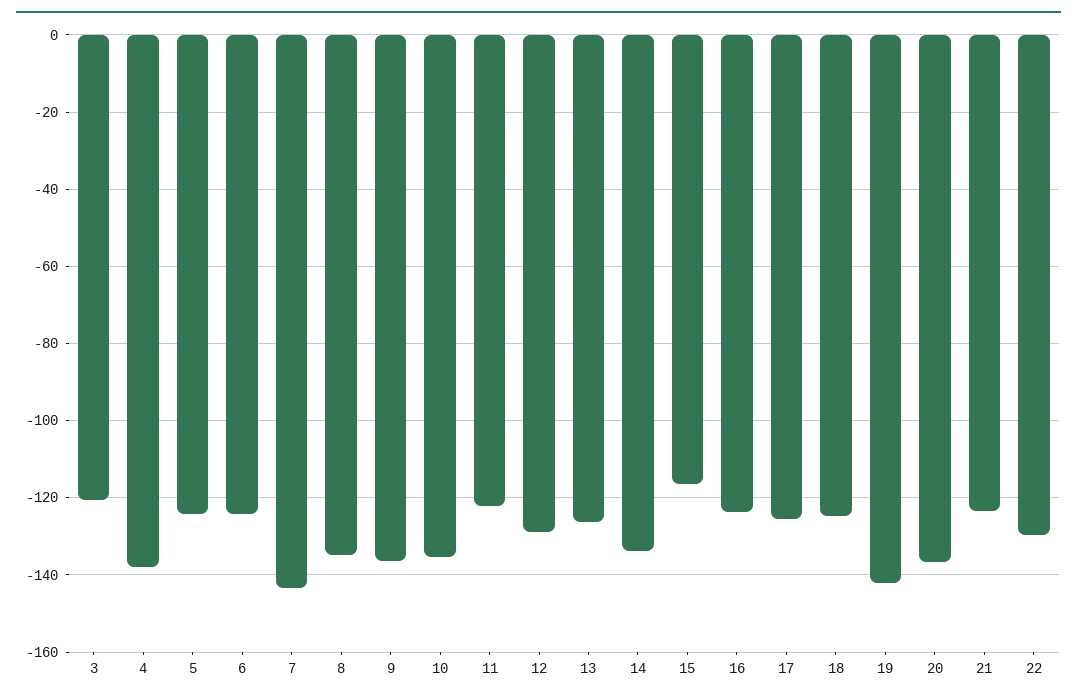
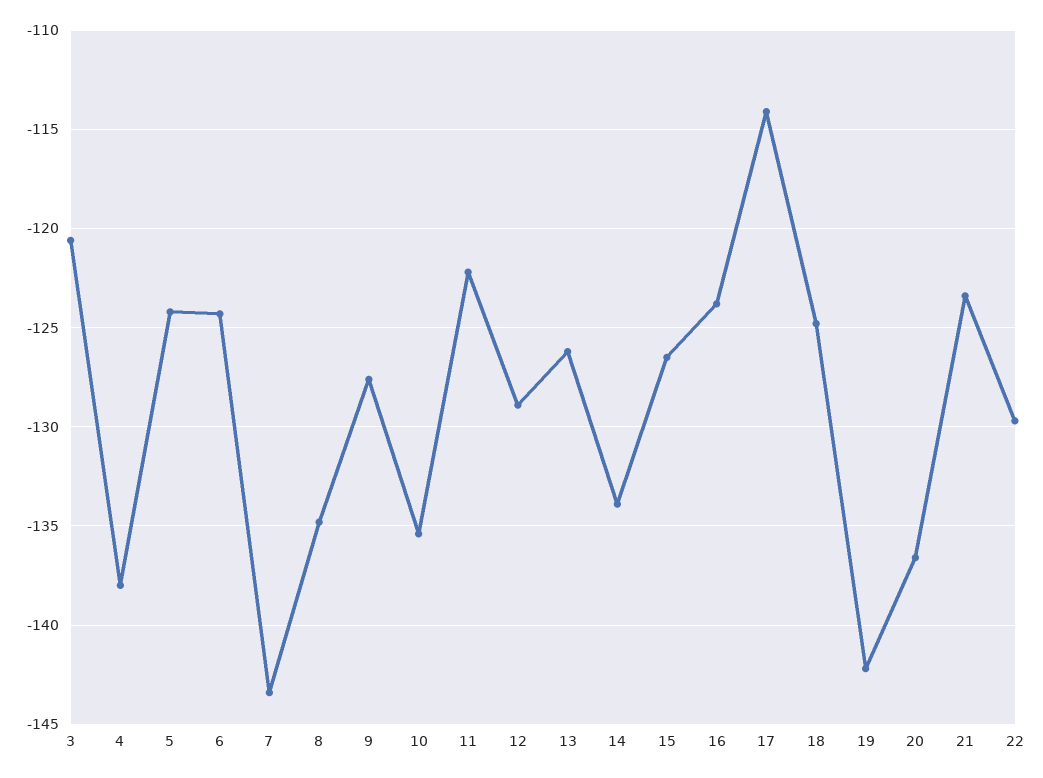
  {
    "3": -120.5,
    "4": -138,
    "5": -124,
    "6": -124.5,
    "7": -143.5,
    "8": -135,
-   "9": -136,
+   "9": -127.5,
    "10": -135.5,
    "11": -122,
    "12": -129,
    "13": -126,
    "14": -134,
-   "15": -116,
+   "15": -126.5,
    "16": -124,
-   "17": -126,
+   "17": -114,
    "18": -125,
    "19": -142,
    "20": -136.5,
    "21": -123.5,
    "22": -129.5
  }

